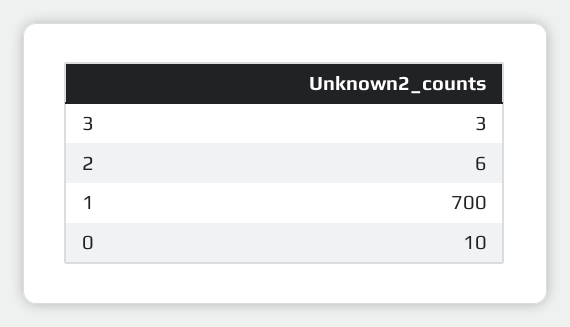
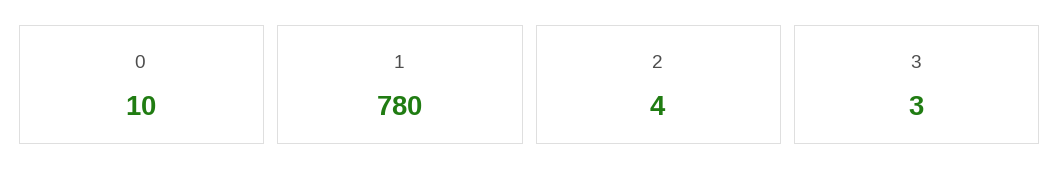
  {
    "3": 3,
-   "2": 6,
+   "2": 4,
-   "1": 700,
+   "1": 780,
    "0": 10
  }

